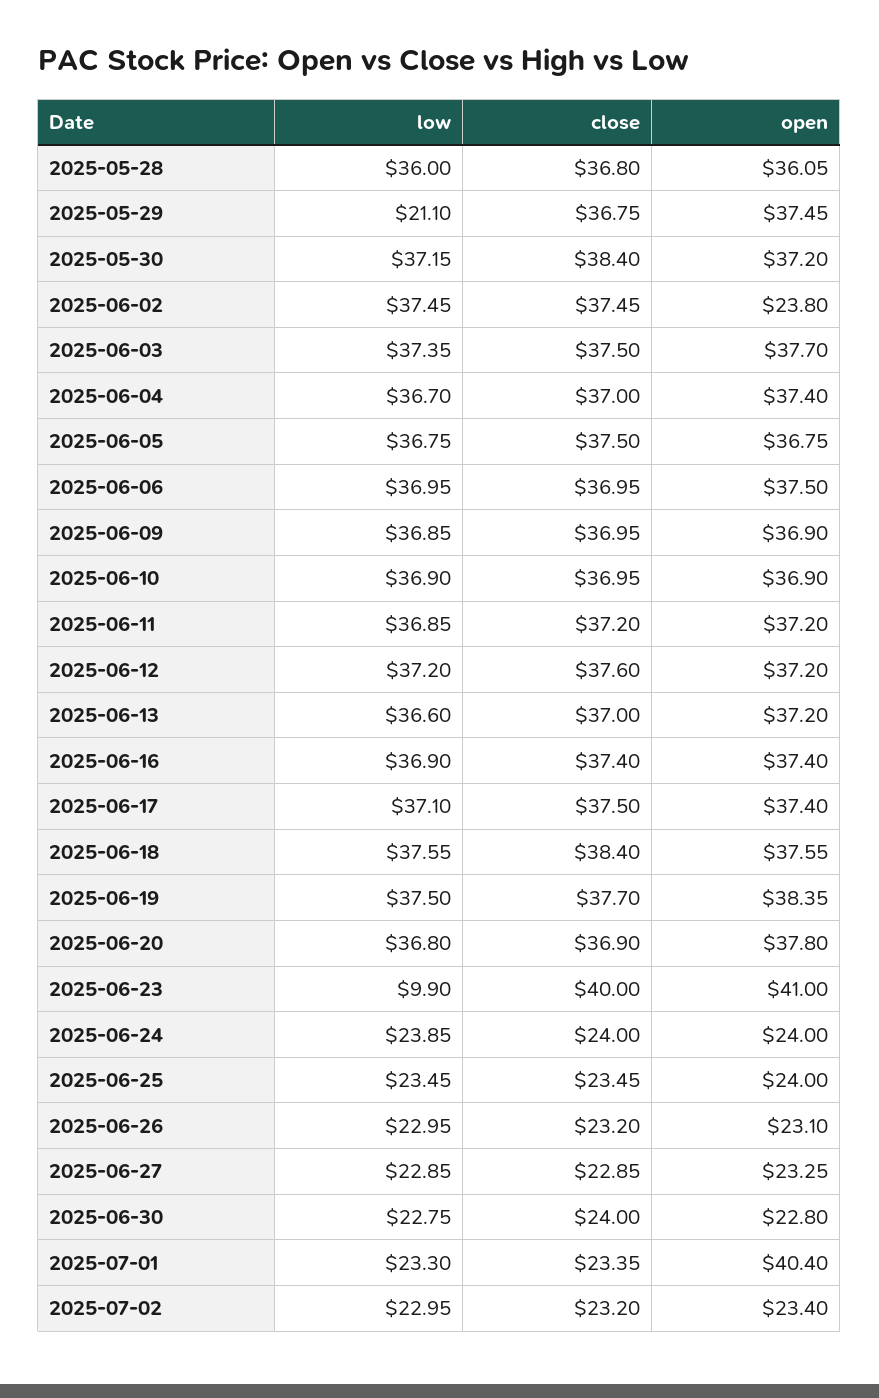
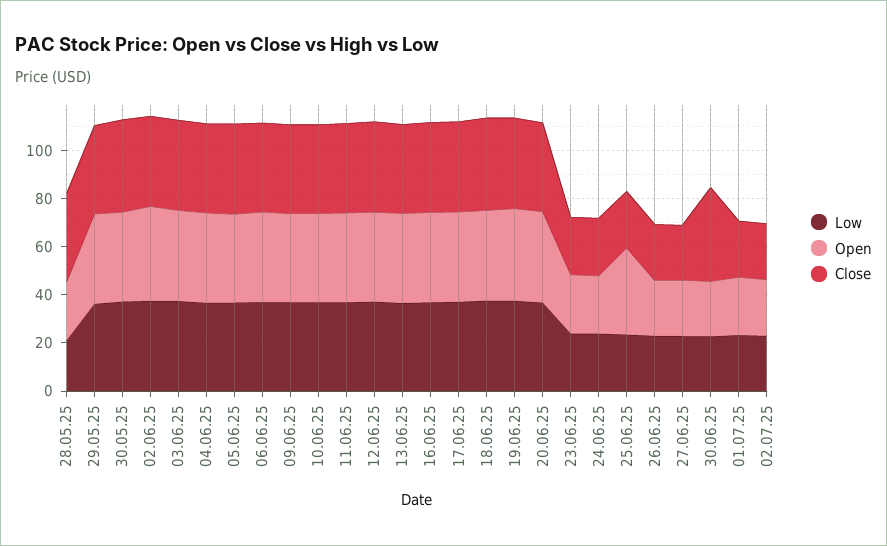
  {
    "low": {
-     "2025-05-28": 36,
+     "2025-05-28": 20,
-     "2025-05-29": 21.1,
+     "2025-05-29": 35,
      "2025-05-30": 37.15,
      "2025-06-02": 37.45,
      "2025-06-03": 37.35,
      "2025-06-04": 36.7,
      "2025-06-05": 36.75,
      "2025-06-06": 36.95,
      "2025-06-09": 36.85,
      "2025-06-10": 36.9,
      "2025-06-11": 36.85,
      "2025-06-12": 37.2,
      "2025-06-13": 36.6,
      "2025-06-16": 36.9,
      "2025-06-17": 37.1,
      "2025-06-18": 37.55,
      "2025-06-19": 37.5,
      "2025-06-20": 36.8,
-     "2025-06-23": 9.9,
+     "2025-06-23": 25,
      "2025-06-24": 23.85,
      "2025-06-25": 23.45,
      "2025-06-26": 22.95,
      "2025-06-27": 22.85,
      "2025-06-30": 22.75,
      "2025-07-01": 23.3,
      "2025-07-02": 22.95
    },
    "close": {
      "2025-05-28": 36.8,
      "2025-05-29": 36.75,
      "2025-05-30": 38.4,
      "2025-06-02": 37.45,
      "2025-06-03": 37.5,
      "2025-06-04": 37,
      "2025-06-05": 37.5,
      "2025-06-06": 36.95,
      "2025-06-09": 36.95,
      "2025-06-10": 36.95,
      "2025-06-11": 37.2,
      "2025-06-12": 37.6,
      "2025-06-13": 37,
      "2025-06-16": 37.4,
      "2025-06-17": 37.5,
      "2025-06-18": 38.4,
      "2025-06-19": 37.7,
      "2025-06-20": 36.9,
-     "2025-06-23": 40,
+     "2025-06-23": 25,
      "2025-06-24": 24,
      "2025-06-25": 23.45,
      "2025-06-26": 23.2,
      "2025-06-27": 22.85,
-     "2025-06-30": 24,
+     "2025-06-30": 40,
      "2025-07-01": 23.35,
      "2025-07-02": 23.2
    },
    "open": {
-     "2025-05-28": 36.05,
+     "2025-05-28": 25,
      "2025-05-29": 37.45,
      "2025-05-30": 37.2,
-     "2025-06-02": 23.8,
+     "2025-06-02": 40,
      "2025-06-03": 37.7,
      "2025-06-04": 37.4,
      "2025-06-05": 36.75,
      "2025-06-06": 37.5,
      "2025-06-09": 36.9,
      "2025-06-10": 36.9,
      "2025-06-11": 37.2,
      "2025-06-12": 37.2,
      "2025-06-13": 37.2,
      "2025-06-16": 37.4,
      "2025-06-17": 37.4,
      "2025-06-18": 37.55,
      "2025-06-19": 38.35,
      "2025-06-20": 37.8,
-     "2025-06-23": 41,
+     "2025-06-23": 25,
      "2025-06-24": 24,
-     "2025-06-25": 24,
+     "2025-06-25": 35,
      "2025-06-26": 23.1,
      "2025-06-27": 23.25,
      "2025-06-30": 22.8,
-     "2025-07-01": 40.4,
+     "2025-07-01": 25,
      "2025-07-02": 23.4
    }
  }

